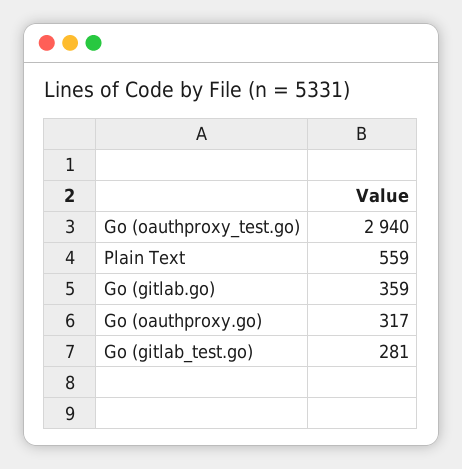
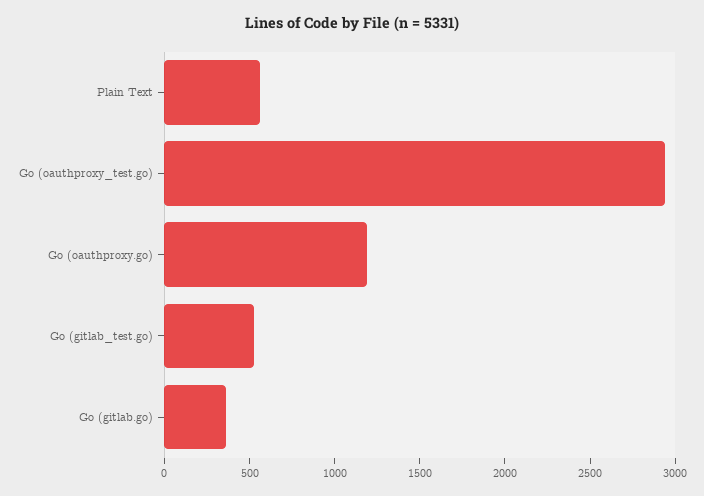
  {
    "Go (oauthproxy_test.go)": 2940,
    "Plain Text": 559,
    "Go (gitlab.go)": 359,
-   "Go (oauthproxy.go)": 317,
+   "Go (oauthproxy.go)": 1200,
-   "Go (gitlab_test.go)": 281
+   "Go (gitlab_test.go)": 500
  }

